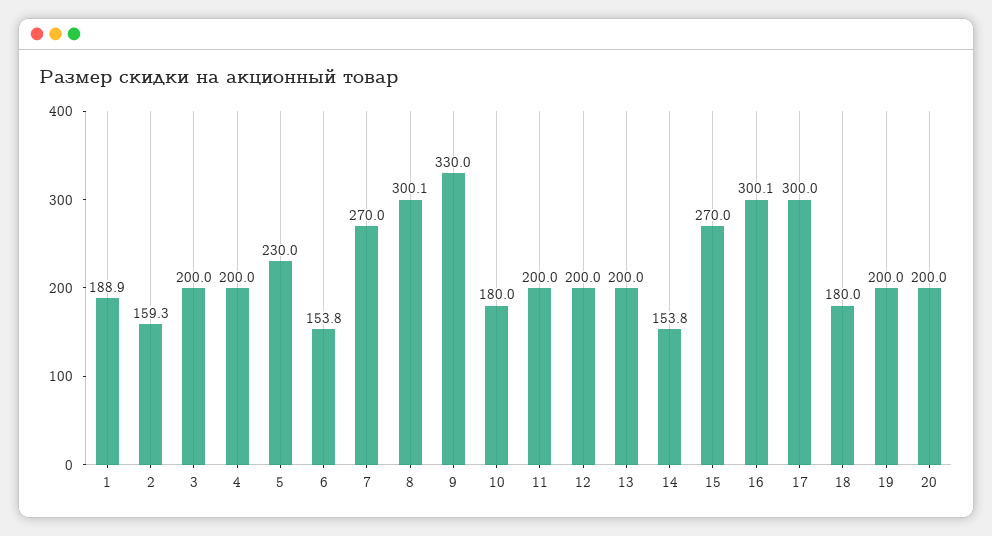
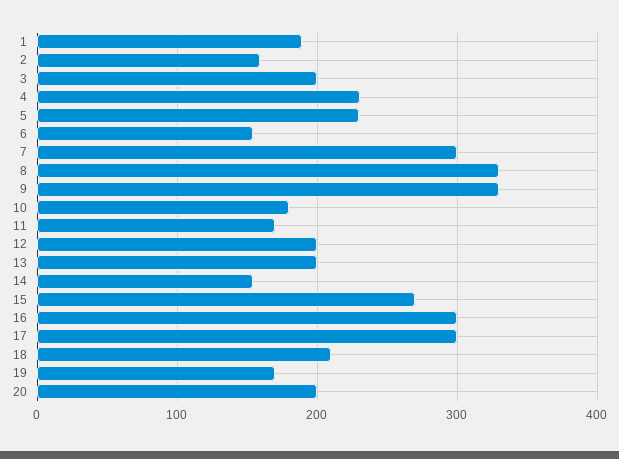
  {
    "1": 188.9,
    "2": 159.3,
    "3": 200,
-   "4": 200,
+   "4": 230,
    "5": 230,
    "6": 153.8,
-   "7": 270,
+   "7": 300,
-   "8": 300.1,
+   "8": 330,
    "9": 330,
    "10": 180,
-   "11": 200,
+   "11": 170,
    "12": 200,
    "13": 200,
    "14": 153.8,
    "15": 270,
    "16": 300.1,
    "17": 300,
-   "18": 180,
+   "18": 210,
-   "19": 200,
+   "19": 170,
    "20": 200
  }

